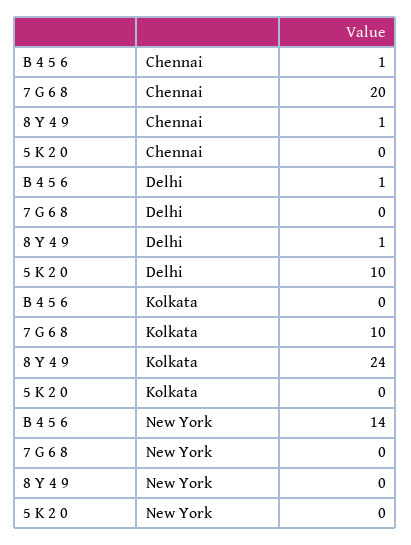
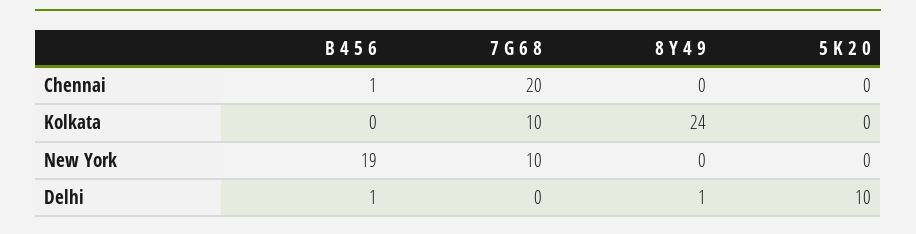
  {
    "B 4 5 6": {
      "Chennai": 1,
      "Delhi": 1,
      "Kolkata": 0,
-     "New York": 14
+     "New York": 19
    },
    "7 G 6 8": {
      "Chennai": 20,
      "Delhi": 0,
      "Kolkata": 10,
-     "New York": 0
+     "New York": 10
    },
    "8 Y 4 9": {
-     "Chennai": 1,
+     "Chennai": 0,
      "Delhi": 1,
      "Kolkata": 24,
      "New York": 0
    },
    "5 K 2 0": {
      "Chennai": 0,
      "Delhi": 10,
      "Kolkata": 0,
      "New York": 0
    }
  }

